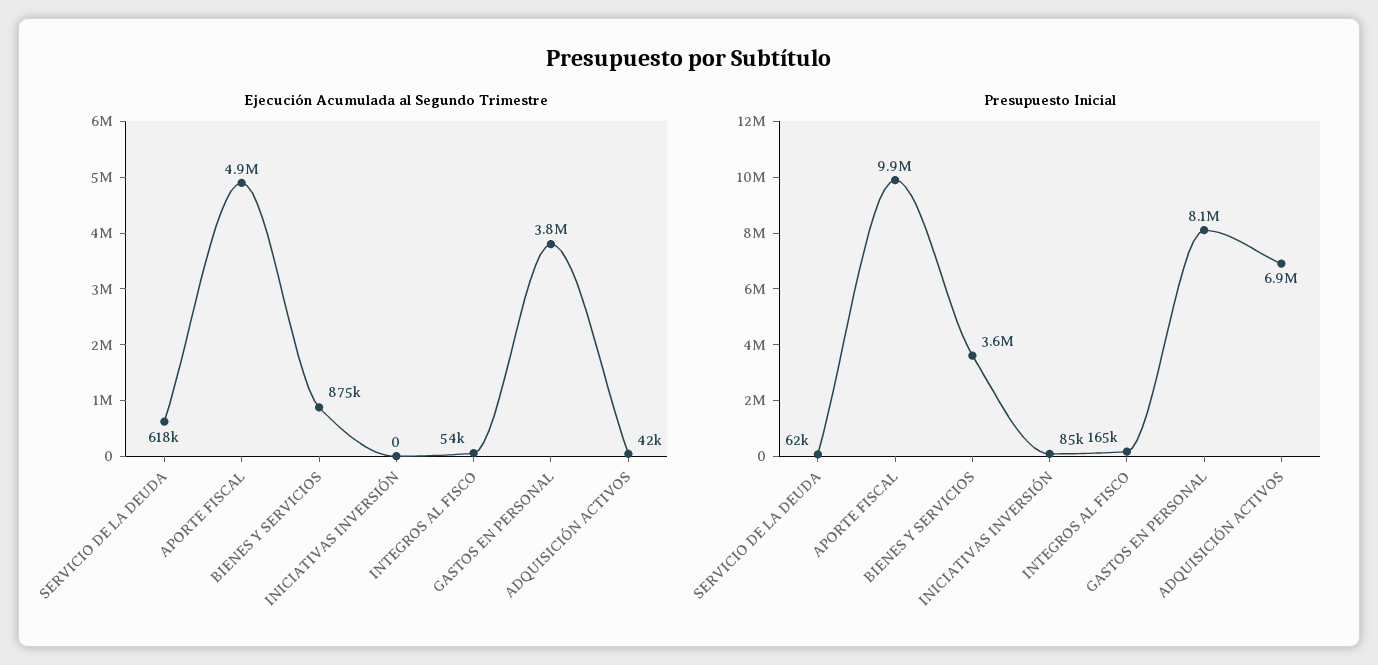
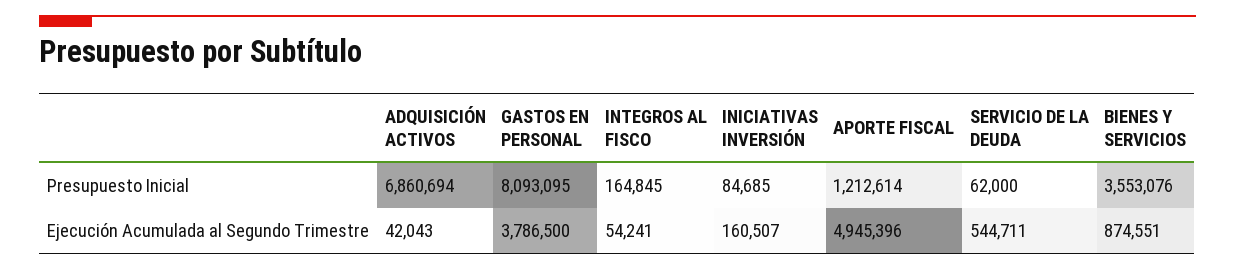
  {
    "Ejecución Acumulada al Segundo Trimestre": {
-     "SERVICIO DE LA DEUDA": 618000,
+     "SERVICIO DE LA DEUDA": 544711,
      "APORTE FISCAL": 4945396,
      "BIENES Y SERVICIOS": 874551,
-     "INICIATIVAS INVERSIÓN": 0,
+     "INICIATIVAS INVERSIÓN": 160507,
      "INTEGROS AL FISCO": 54241,
      "GASTOS EN PERSONAL": 3786500,
      "ADQUISICIÓN ACTIVOS": 42043
    },
    "Presupuesto Inicial": {
      "SERVICIO DE LA DEUDA": 62000,
-     "APORTE FISCAL": 9900000,
+     "APORTE FISCAL": 1212614,
      "BIENES Y SERVICIOS": 3553076,
      "INICIATIVAS INVERSIÓN": 84685,
      "INTEGROS AL FISCO": 164845,
      "GASTOS EN PERSONAL": 8093095,
      "ADQUISICIÓN ACTIVOS": 6860694
    }
  }

